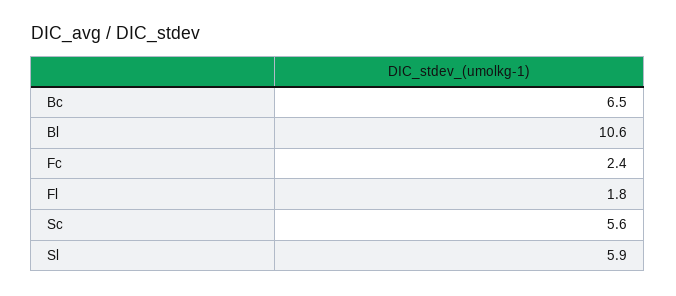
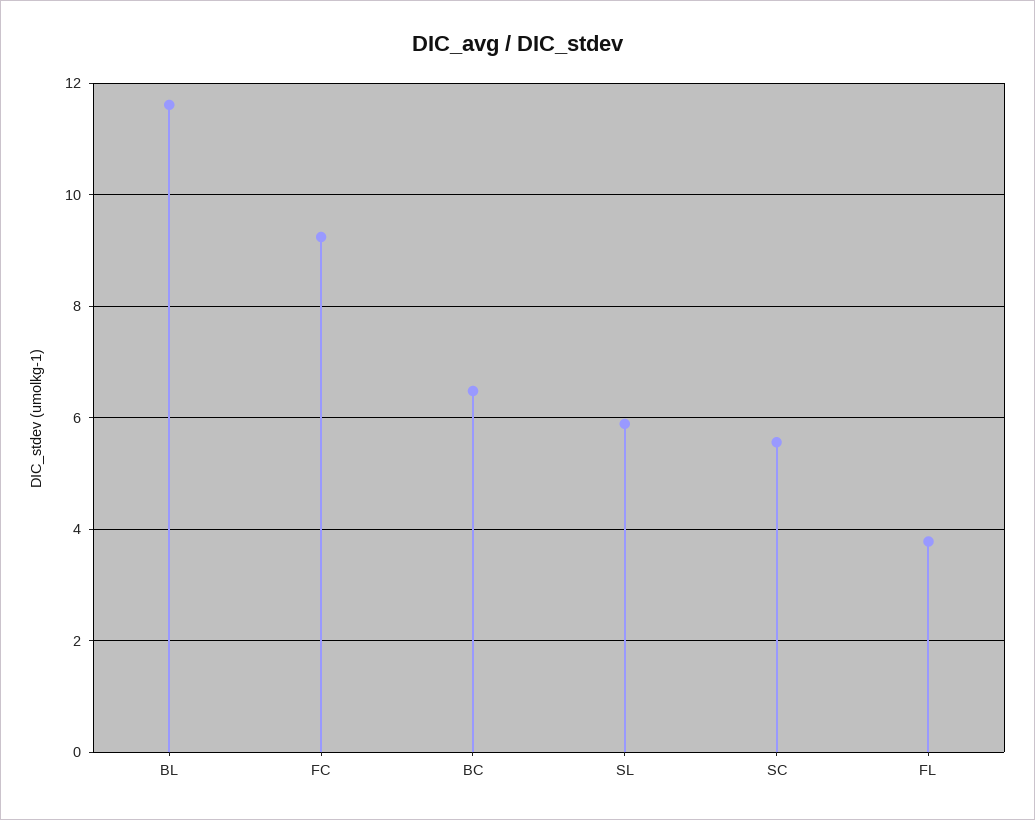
  {
    "Bc": 6.5,
-   "Bl": 10.6,
+   "Bl": 11.6,
-   "Fc": 2.4,
+   "Fc": 9.2,
-   "Fl": 1.8,
+   "Fl": 3.8,
    "Sc": 5.6,
    "Sl": 5.9
  }

